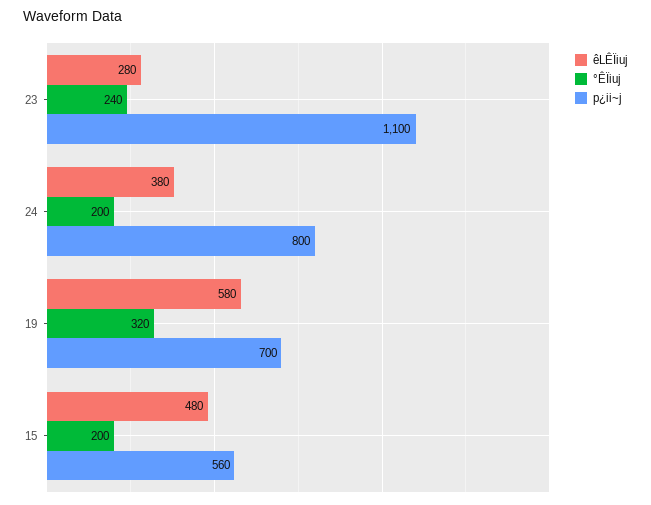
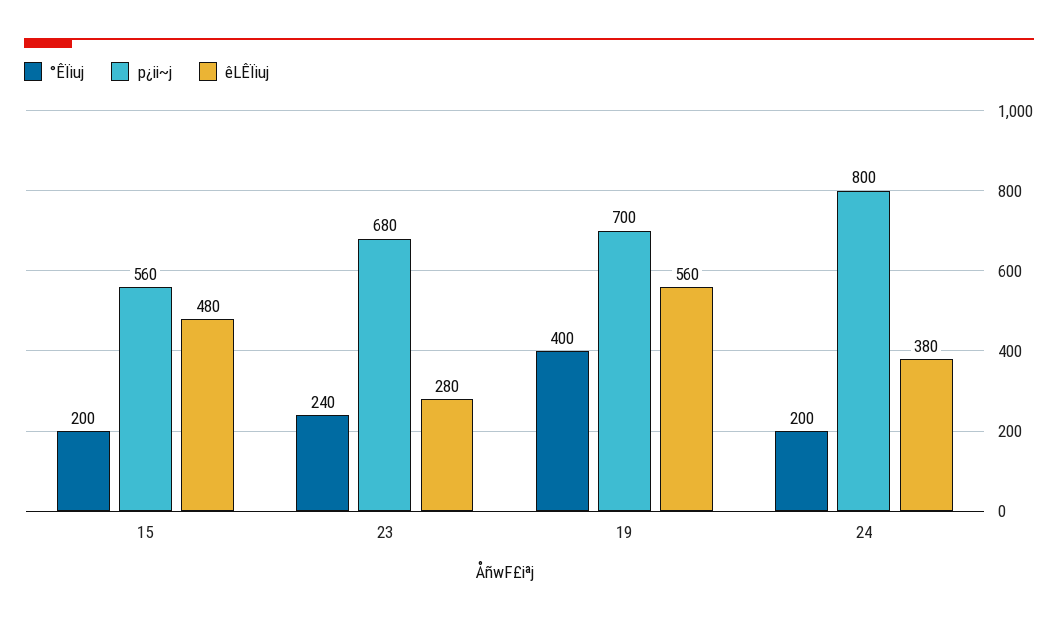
  {
    "êLÊÏiuj": {
      "23": 280,
      "24": 380,
-     "19": 580,
+     "19": 560,
      "15": 480
    },
    "°ÊÏiuj": {
      "23": 240,
      "24": 200,
-     "19": 320,
+     "19": 400,
      "15": 200
    },
    "p¿ii~j": {
-     "23": 1100,
+     "23": 680,
      "24": 800,
      "19": 700,
      "15": 560
    }
  }

